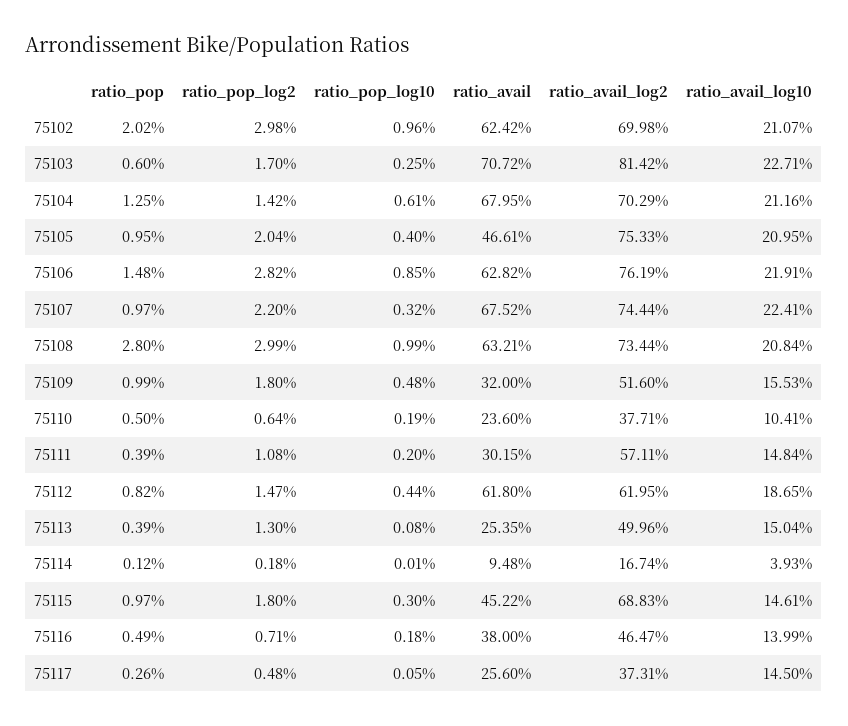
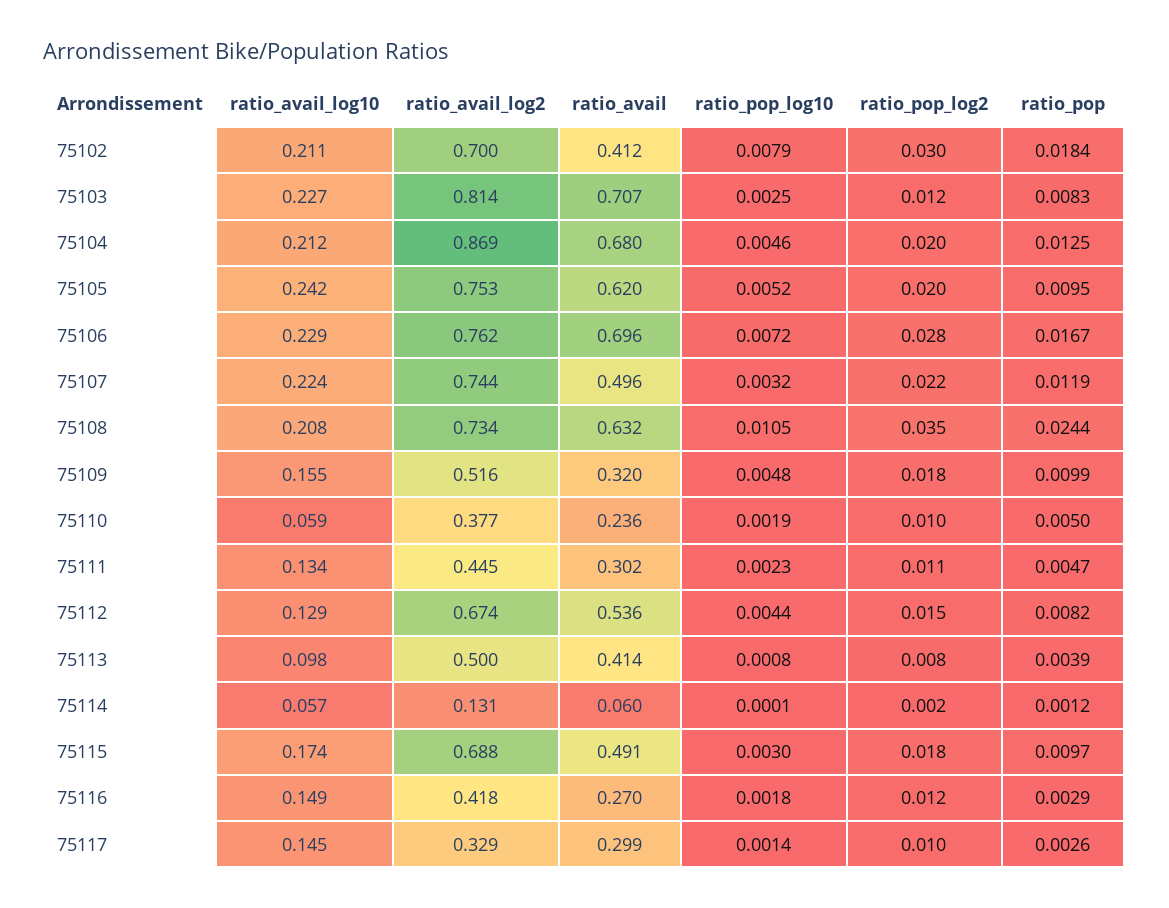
  {
    "ratio_pop": {
-     "75102": 0.0202,
+     "75102": 0.0184,
-     "75103": 0.006,
+     "75103": 0.0083,
      "75104": 0.0125,
      "75105": 0.0095,
-     "75106": 0.0148,
+     "75106": 0.0167,
-     "75107": 0.0097,
+     "75107": 0.0119,
-     "75108": 0.028,
+     "75108": 0.0244,
      "75109": 0.0099,
      "75110": 0.005,
-     "75111": 0.0039,
+     "75111": 0.0047,
      "75112": 0.0082,
      "75113": 0.0039,
      "75114": 0.0012,
      "75115": 0.0097,
-     "75116": 0.0049,
+     "75116": 0.0029,
      "75117": 0.0026
    },
    "ratio_pop_log2": {
      "75102": 0.0298,
-     "75103": 0.017,
+     "75103": 0.012,
-     "75104": 0.0142,
+     "75104": 0.02,
      "75105": 0.0204,
      "75106": 0.0282,
      "75107": 0.022,
-     "75108": 0.0299,
+     "75108": 0.035,
      "75109": 0.018,
-     "75110": 0.0064,
+     "75110": 0.01,
      "75111": 0.0108,
      "75112": 0.0147,
-     "75113": 0.013,
+     "75113": 0.008,
      "75114": 0.0018,
      "75115": 0.018,
-     "75116": 0.0071,
+     "75116": 0.012,
-     "75117": 0.0048
+     "75117": 0.01
    },
    "ratio_pop_log10": {
-     "75102": 0.0096,
+     "75102": 0.0079,
      "75103": 0.0025,
-     "75104": 0.0061,
+     "75104": 0.0046,
-     "75105": 0.004,
+     "75105": 0.0052,
-     "75106": 0.0085,
+     "75106": 0.0072,
      "75107": 0.0032,
-     "75108": 0.0099,
+     "75108": 0.0105,
      "75109": 0.0048,
      "75110": 0.0019,
-     "75111": 0.002,
+     "75111": 0.0023,
      "75112": 0.0044,
      "75113": 0.0008,
      "75114": 0.0001,
      "75115": 0.003,
      "75116": 0.0018,
-     "75117": 0.0005
+     "75117": 0.0014
    },
    "ratio_avail": {
-     "75102": 0.6242,
+     "75102": 0.412,
      "75103": 0.7072,
      "75104": 0.6795,
-     "75105": 0.4661,
+     "75105": 0.62,
-     "75106": 0.6282,
+     "75106": 0.696,
-     "75107": 0.6752,
+     "75107": 0.496,
      "75108": 0.6321,
      "75109": 0.32,
      "75110": 0.236,
      "75111": 0.3015,
-     "75112": 0.618,
+     "75112": 0.536,
-     "75113": 0.2535,
+     "75113": 0.414,
-     "75114": 0.0948,
+     "75114": 0.06,
-     "75115": 0.4522,
+     "75115": 0.491,
-     "75116": 0.38,
+     "75116": 0.27,
-     "75117": 0.256
+     "75117": 0.299
    },
    "ratio_avail_log2": {
      "75102": 0.6998,
      "75103": 0.8142,
-     "75104": 0.7029,
+     "75104": 0.869,
      "75105": 0.7533,
      "75106": 0.7619,
      "75107": 0.7444,
      "75108": 0.7344,
      "75109": 0.516,
      "75110": 0.3771,
-     "75111": 0.5711,
+     "75111": 0.445,
-     "75112": 0.6195,
+     "75112": 0.674,
      "75113": 0.4996,
-     "75114": 0.1674,
+     "75114": 0.131,
      "75115": 0.6883,
-     "75116": 0.4647,
+     "75116": 0.418,
-     "75117": 0.3731
+     "75117": 0.329
    },
    "ratio_avail_log10": {
      "75102": 0.2107,
      "75103": 0.2271,
      "75104": 0.2116,
-     "75105": 0.2095,
+     "75105": 0.242,
-     "75106": 0.2191,
+     "75106": 0.229,
      "75107": 0.2241,
      "75108": 0.2084,
      "75109": 0.1553,
-     "75110": 0.1041,
+     "75110": 0.059,
-     "75111": 0.1484,
+     "75111": 0.134,
-     "75112": 0.1865,
+     "75112": 0.129,
-     "75113": 0.1504,
+     "75113": 0.098,
-     "75114": 0.0393,
+     "75114": 0.057,
-     "75115": 0.1461,
+     "75115": 0.174,
-     "75116": 0.1399,
+     "75116": 0.149,
      "75117": 0.145
    }
  }

